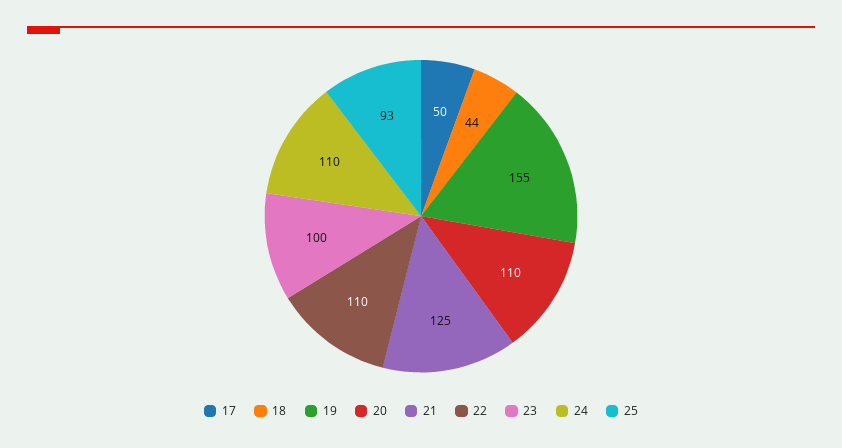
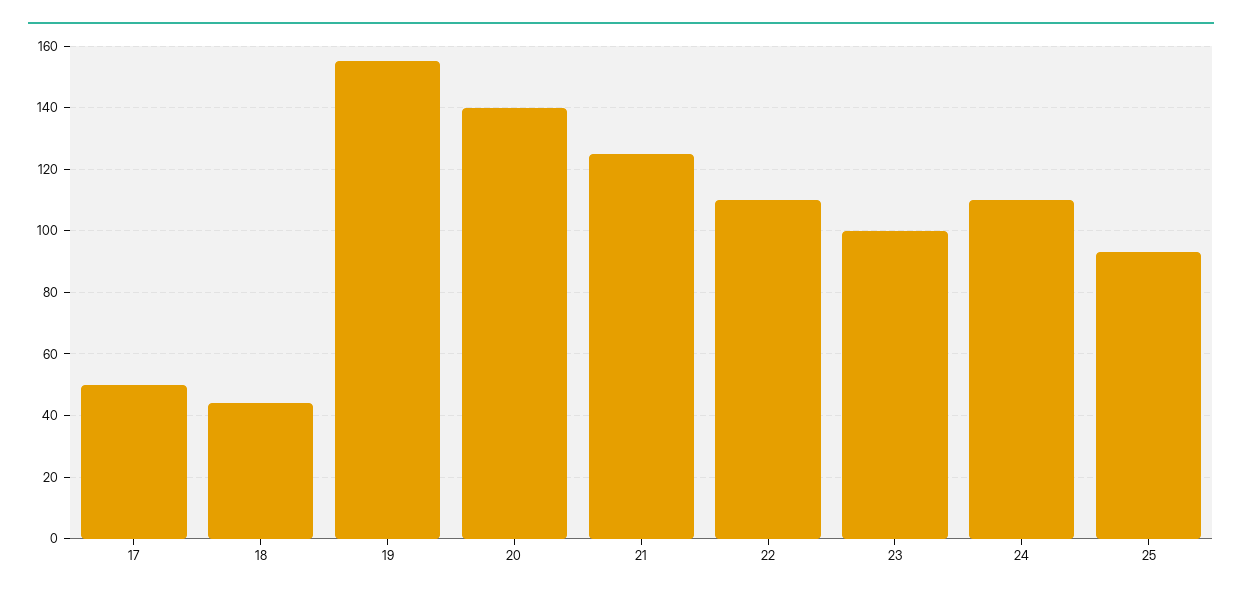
  {
    "17": 50,
    "18": 44,
    "19": 155,
-   "20": 110,
+   "20": 140,
    "21": 125,
    "22": 110,
    "23": 100,
    "24": 110,
    "25": 93
  }

